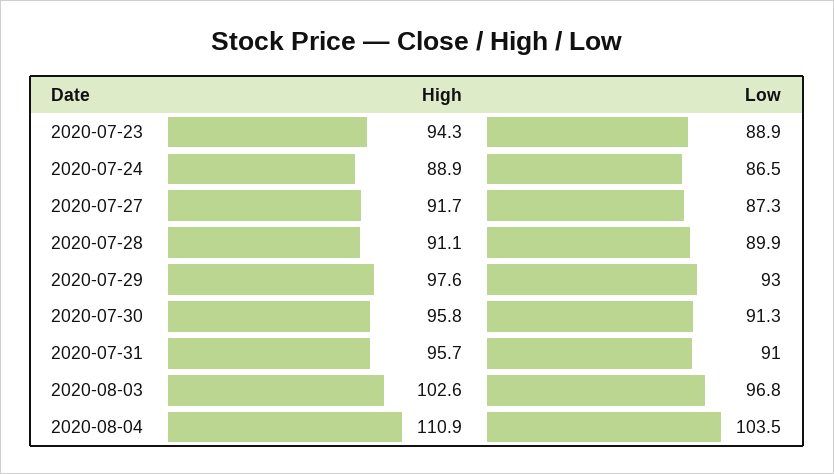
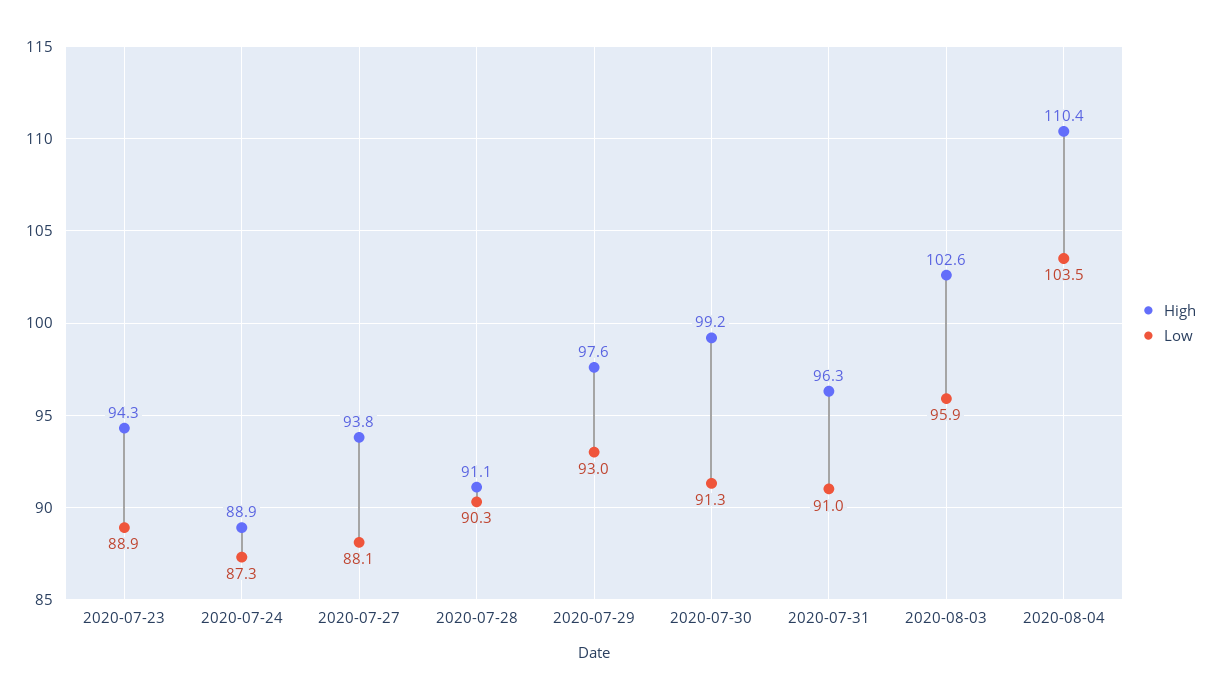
  {
    "High": {
      "2020-07-23": 94.3,
      "2020-07-24": 88.9,
-     "2020-07-27": 91.7,
+     "2020-07-27": 93.8,
      "2020-07-28": 91.1,
      "2020-07-29": 97.6,
-     "2020-07-30": 95.8,
+     "2020-07-30": 99.2,
-     "2020-07-31": 95.7,
+     "2020-07-31": 96.3,
      "2020-08-03": 102.6,
-     "2020-08-04": 110.9
+     "2020-08-04": 110.4
    },
    "Low": {
      "2020-07-23": 88.9,
-     "2020-07-24": 86.5,
+     "2020-07-24": 87.3,
-     "2020-07-27": 87.3,
+     "2020-07-27": 88.1,
-     "2020-07-28": 89.9,
+     "2020-07-28": 90.3,
      "2020-07-29": 93,
      "2020-07-30": 91.3,
      "2020-07-31": 91,
-     "2020-08-03": 96.8,
+     "2020-08-03": 95.9,
      "2020-08-04": 103.5
    }
  }

